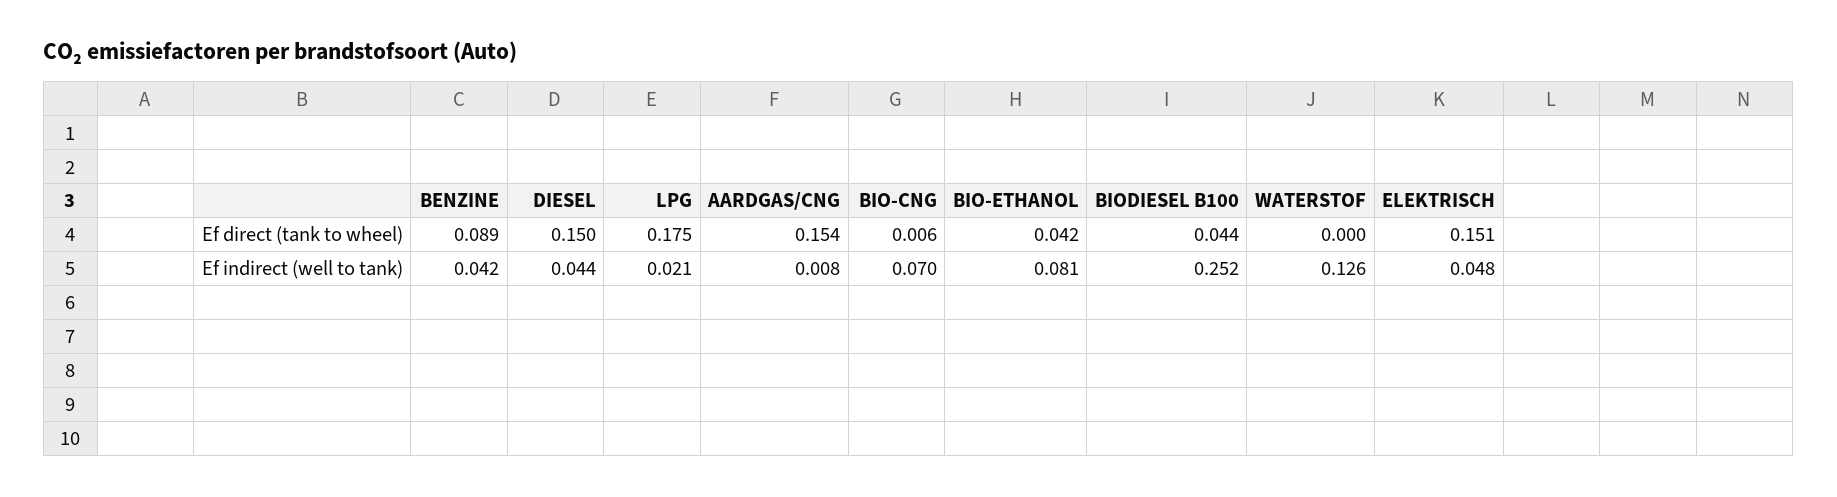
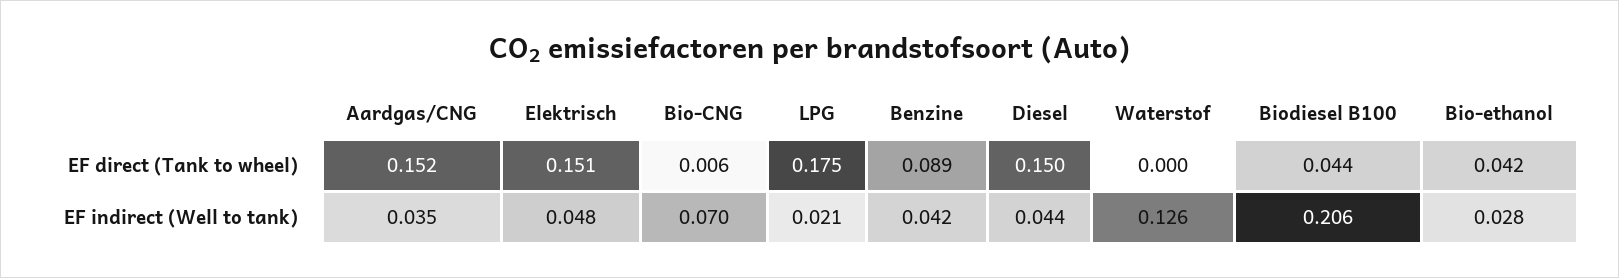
  {
    "BENZINE": {
      "Ef direct (tank to wheel)": 0.089,
      "Ef indirect (well to tank)": 0.042
    },
    "DIESEL": {
      "Ef direct (tank to wheel)": 0.15,
      "Ef indirect (well to tank)": 0.044
    },
    "LPG": {
      "Ef direct (tank to wheel)": 0.175,
      "Ef indirect (well to tank)": 0.021
    },
    "AARDGAS/CNG": {
-     "Ef direct (tank to wheel)": 0.154,
+     "Ef direct (tank to wheel)": 0.152,
-     "Ef indirect (well to tank)": 0.008
+     "Ef indirect (well to tank)": 0.035
    },
    "BIO-CNG": {
      "Ef direct (tank to wheel)": 0.006,
      "Ef indirect (well to tank)": 0.07
    },
    "BIO-ETHANOL": {
      "Ef direct (tank to wheel)": 0.042,
-     "Ef indirect (well to tank)": 0.081
+     "Ef indirect (well to tank)": 0.028
    },
    "BIODIESEL B100": {
      "Ef direct (tank to wheel)": 0.044,
-     "Ef indirect (well to tank)": 0.252
+     "Ef indirect (well to tank)": 0.206
    },
    "WATERSTOF": {
      "Ef direct (tank to wheel)": 0,
      "Ef indirect (well to tank)": 0.126
    },
    "ELEKTRISCH": {
      "Ef direct (tank to wheel)": 0.151,
      "Ef indirect (well to tank)": 0.048
    }
  }

